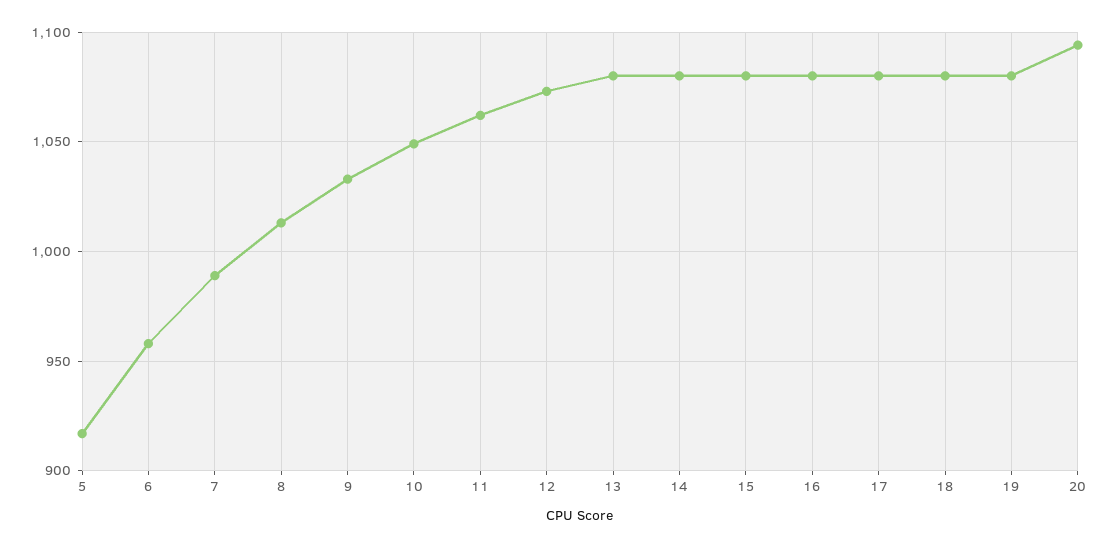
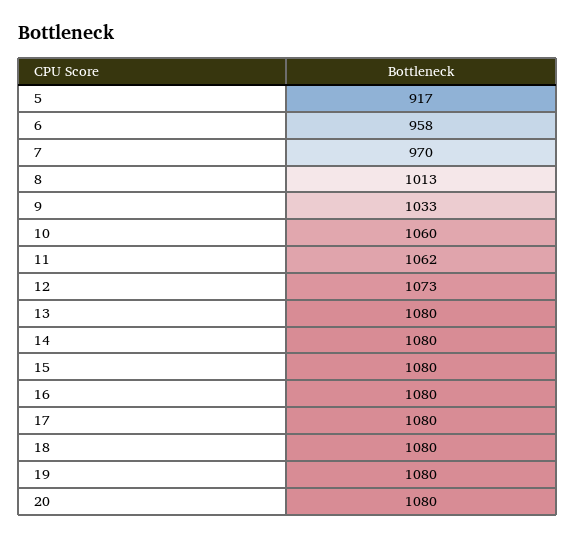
  {
    "5": 917,
    "6": 958,
-   "7": 990,
+   "7": 970,
    "8": 1013,
    "9": 1033,
-   "10": 1050,
+   "10": 1060,
    "11": 1062,
    "12": 1073,
    "13": 1080,
    "14": 1080,
    "15": 1080,
    "16": 1080,
    "17": 1080,
    "18": 1080,
    "19": 1080,
-   "20": 1095
+   "20": 1080
  }

